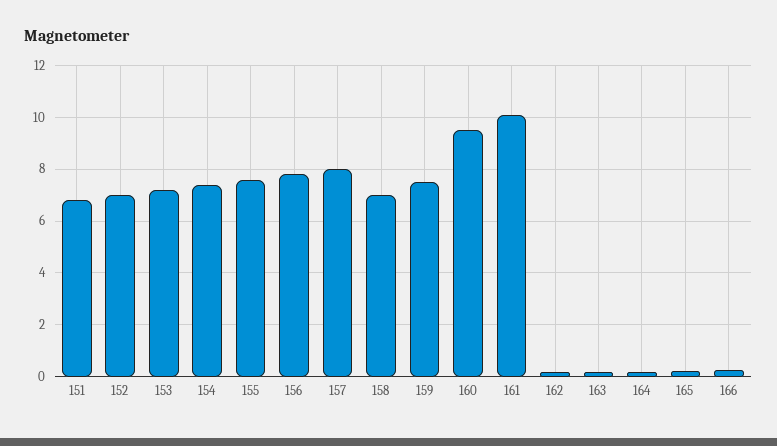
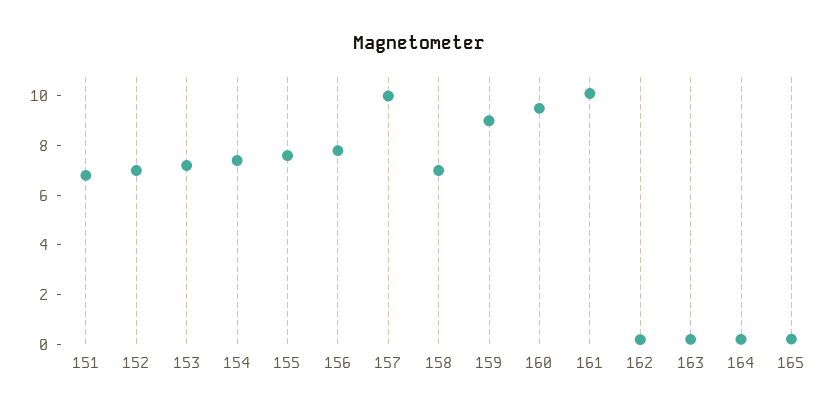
  {
    "151": 6.75,
    "152": 7,
    "153": 7.25,
    "154": 7.5,
    "155": 7.5,
    "156": 7.75,
-   "157": 8,
+   "157": 10,
    "158": 7,
-   "159": 7.5,
+   "159": 9,
    "160": 9.5,
    "161": 10,
    "162": 0.25,
    "163": 0.25,
    "164": 0.25,
-   "165": 0.25,
+   "165": 0.25
-   "166": 0.25
  }

